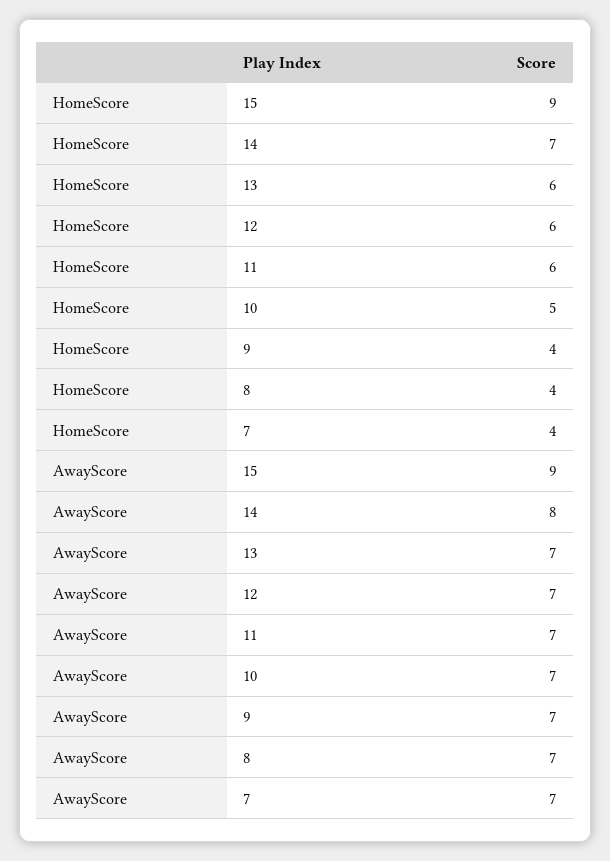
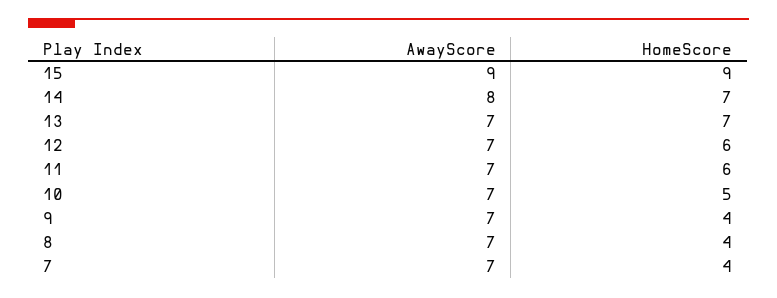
  {
    "HomeScore": {
      "15": 9,
      "14": 7,
-     "13": 6,
+     "13": 7,
      "12": 6,
      "11": 6,
      "10": 5,
      "9": 4,
      "8": 4,
      "7": 4
    },
    "AwayScore": {
      "15": 9,
      "14": 8,
      "13": 7,
      "12": 7,
      "11": 7,
      "10": 7,
      "9": 7,
      "8": 7,
      "7": 7
    }
  }

